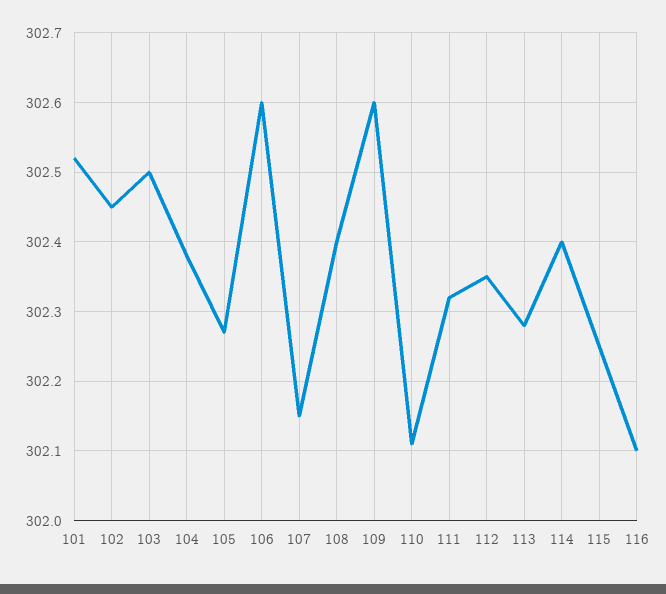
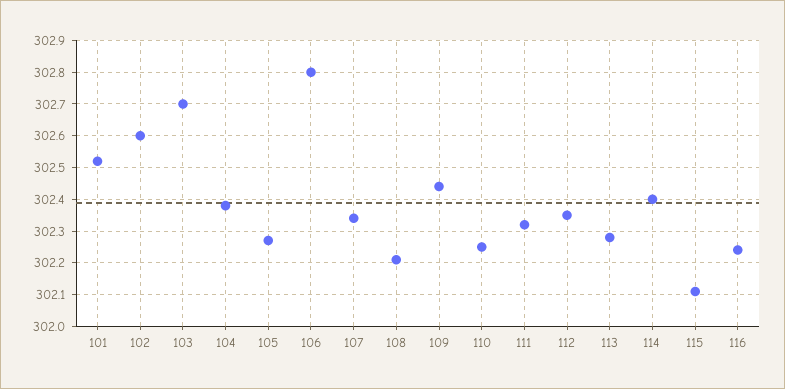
  {
    "101": 302.52,
-   "102": 302.45,
+   "102": 302.6,
-   "103": 302.5,
+   "103": 302.7,
    "104": 302.38,
    "105": 302.27,
-   "106": 302.6,
+   "106": 302.8,
-   "107": 302.15,
+   "107": 302.35,
-   "108": 302.4,
+   "108": 302.2,
-   "109": 302.6,
+   "109": 302.45,
-   "110": 302.11,
+   "110": 302.25,
    "111": 302.32,
    "112": 302.35,
    "113": 302.28,
    "114": 302.4,
-   "115": 302.25,
+   "115": 302.1,
-   "116": 302.1
+   "116": 302.25
  }

